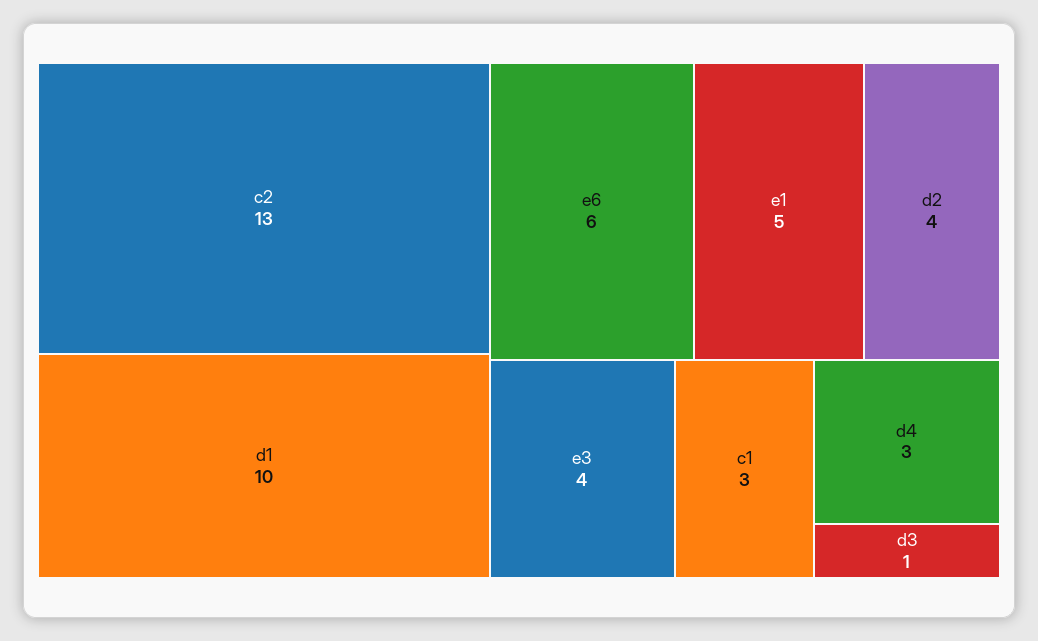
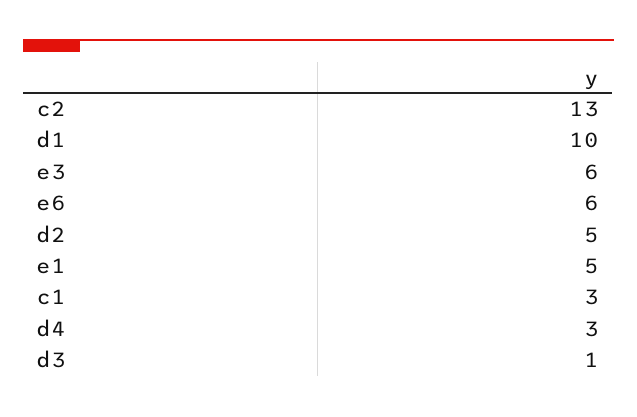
  {
    "c2": 13,
    "d1": 10,
    "e6": 6,
    "e1": 5,
-   "d2": 4,
+   "d2": 5,
-   "e3": 4,
+   "e3": 6,
    "c1": 3,
    "d4": 3,
    "d3": 1
  }

